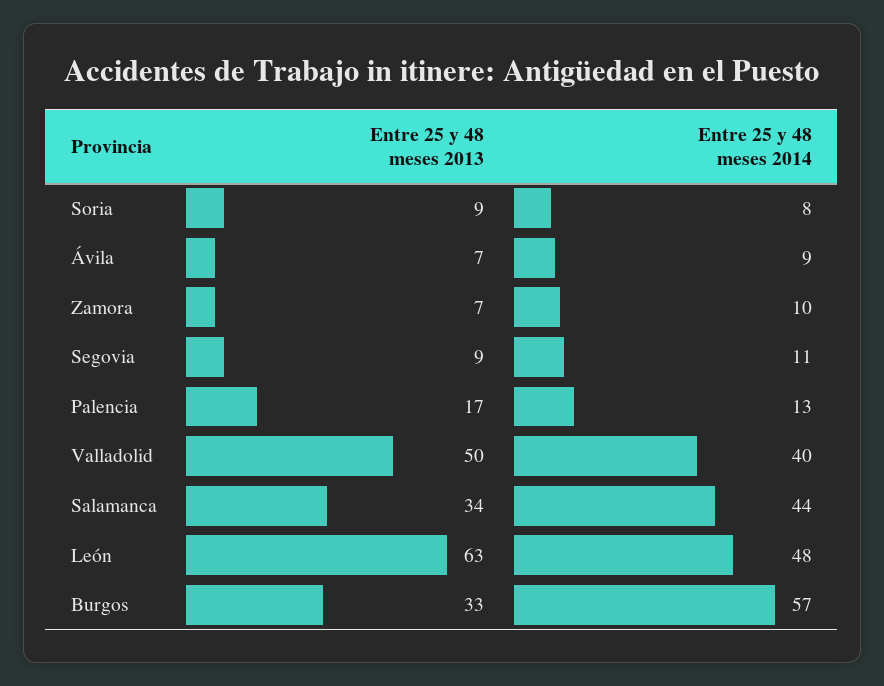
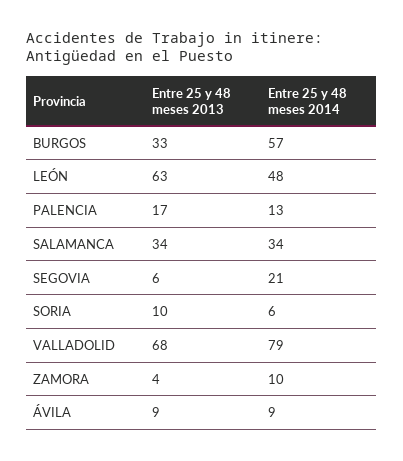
  {
    "Entre 25 y 48 meses 2013": {
-     "Soria": 9,
+     "Soria": 10,
-     "Ávila": 7,
+     "Ávila": 9,
-     "Zamora": 7,
+     "Zamora": 4,
-     "Segovia": 9,
+     "Segovia": 6,
      "Palencia": 17,
-     "Valladolid": 50,
+     "Valladolid": 68,
      "Salamanca": 34,
      "León": 63,
      "Burgos": 33
    },
    "Entre 25 y 48 meses 2014": {
-     "Soria": 8,
+     "Soria": 6,
      "Ávila": 9,
      "Zamora": 10,
-     "Segovia": 11,
+     "Segovia": 21,
      "Palencia": 13,
-     "Valladolid": 40,
+     "Valladolid": 79,
-     "Salamanca": 44,
+     "Salamanca": 34,
      "León": 48,
      "Burgos": 57
    }
  }

